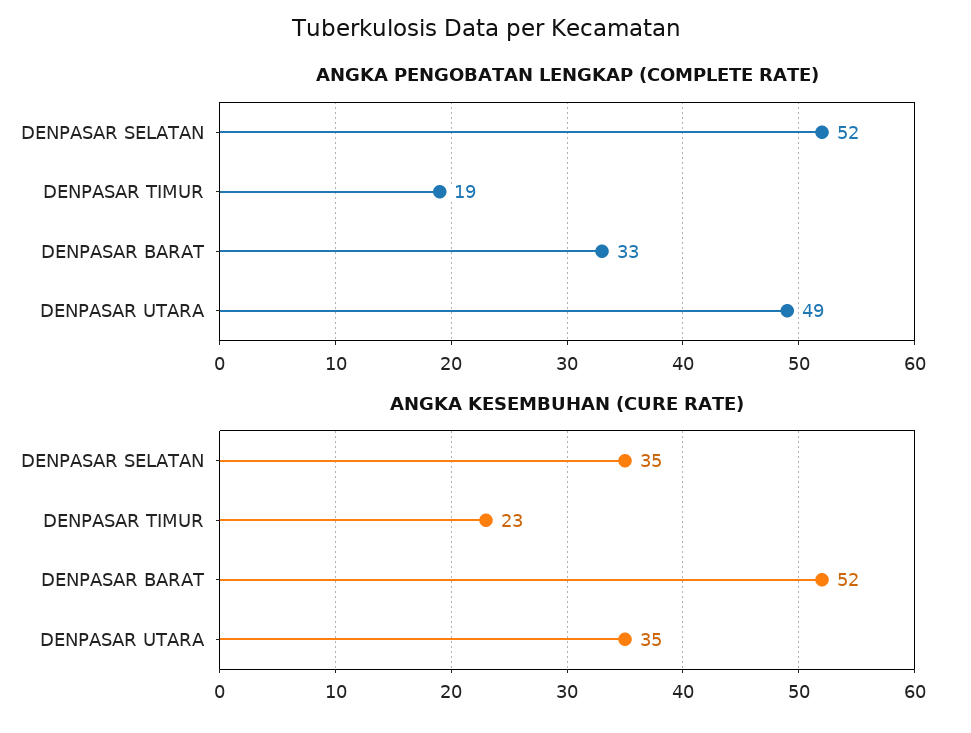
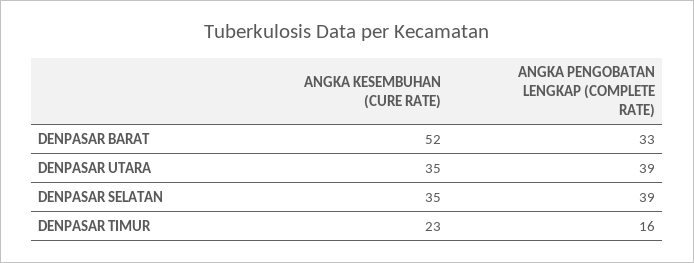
  {
    "ANGKA PENGOBATAN LENGKAP (COMPLETE RATE)": {
-     "DENPASAR SELATAN": 52,
+     "DENPASAR SELATAN": 39,
-     "DENPASAR TIMUR": 19,
+     "DENPASAR TIMUR": 16,
      "DENPASAR BARAT": 33,
-     "DENPASAR UTARA": 49
+     "DENPASAR UTARA": 39
    },
    "ANGKA KESEMBUHAN (CURE RATE)": {
      "DENPASAR SELATAN": 35,
      "DENPASAR TIMUR": 23,
      "DENPASAR BARAT": 52,
      "DENPASAR UTARA": 35
    }
  }

